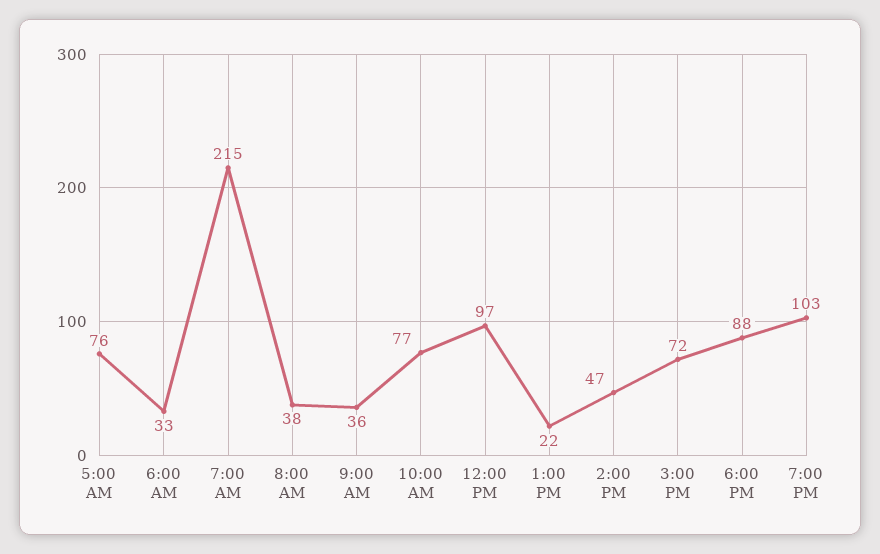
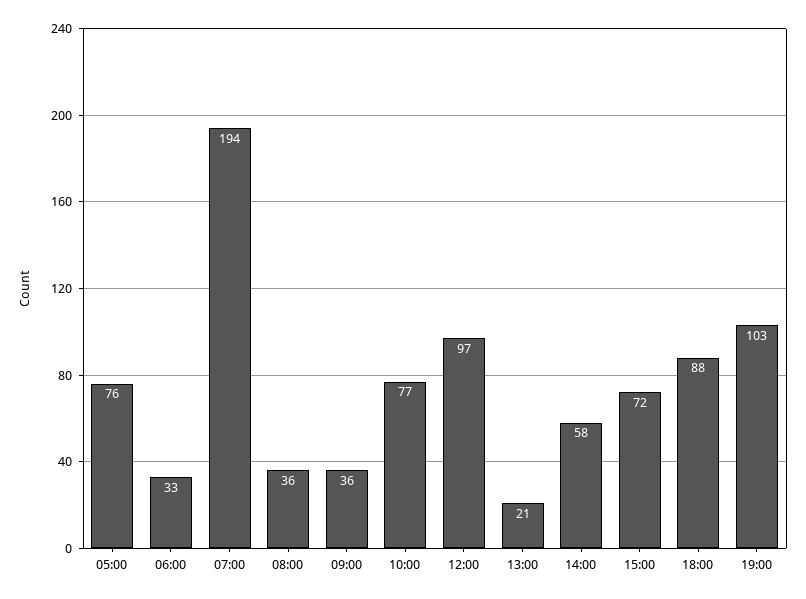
  {
    "5:00 AM": 76,
    "6:00 AM": 33,
-   "7:00 AM": 215,
+   "7:00 AM": 194,
-   "8:00 AM": 38,
+   "8:00 AM": 36,
    "9:00 AM": 36,
    "10:00 AM": 77,
    "12:00 PM": 97,
-   "1:00 PM": 22,
+   "1:00 PM": 21,
-   "2:00 PM": 47,
+   "2:00 PM": 58,
    "3:00 PM": 72,
    "6:00 PM": 88,
    "7:00 PM": 103
  }

